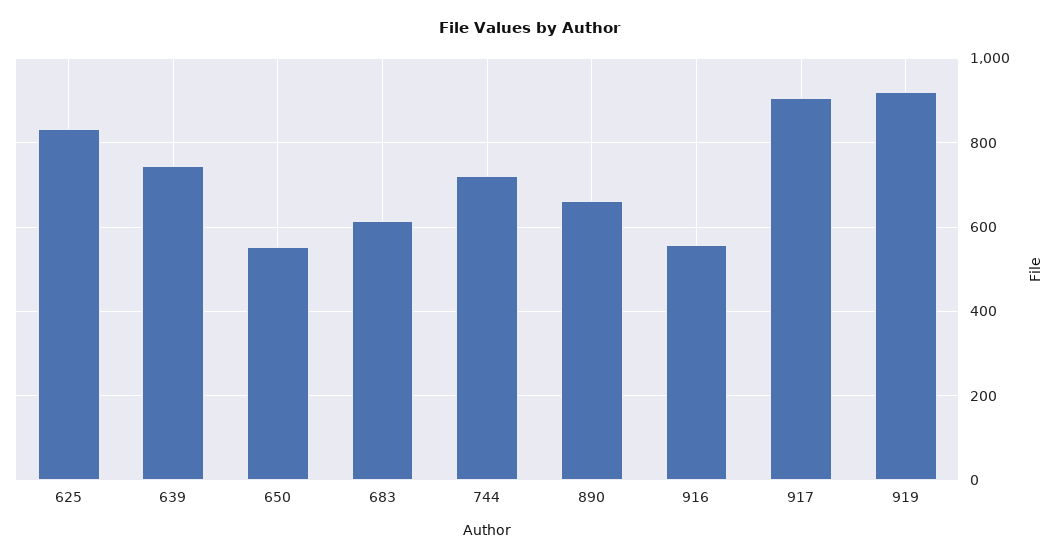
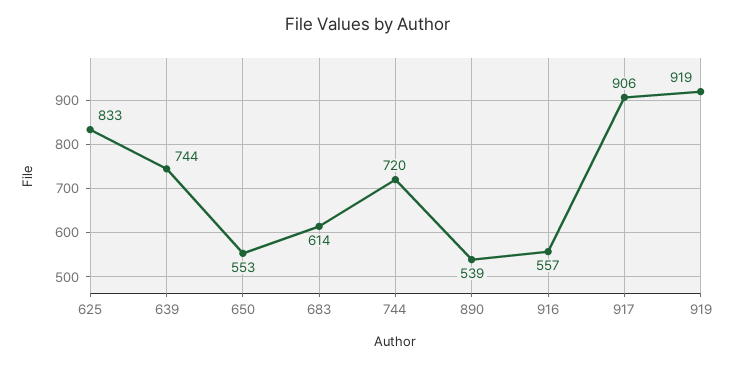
  {
    "625": 833,
    "639": 744,
    "650": 553,
    "683": 614,
    "744": 720,
-   "890": 660,
+   "890": 539,
    "916": 557,
    "917": 906,
    "919": 919
  }

